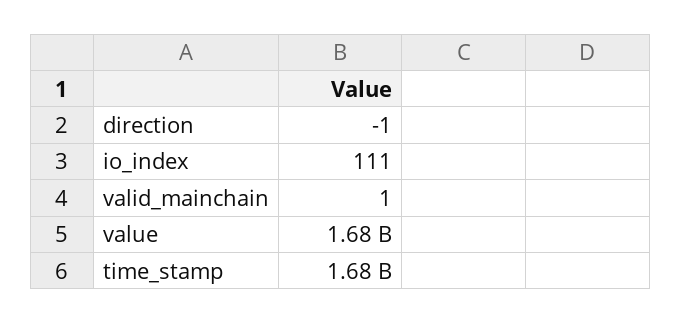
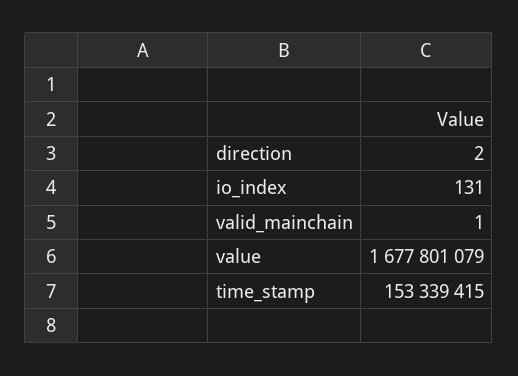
  {
-   "direction": -1,
+   "direction": 2,
-   "io_index": 111,
+   "io_index": 131,
    "valid_mainchain": 1,
    "value": 1677801079,
-   "time_stamp": 1680000000
+   "time_stamp": 153339415
  }

